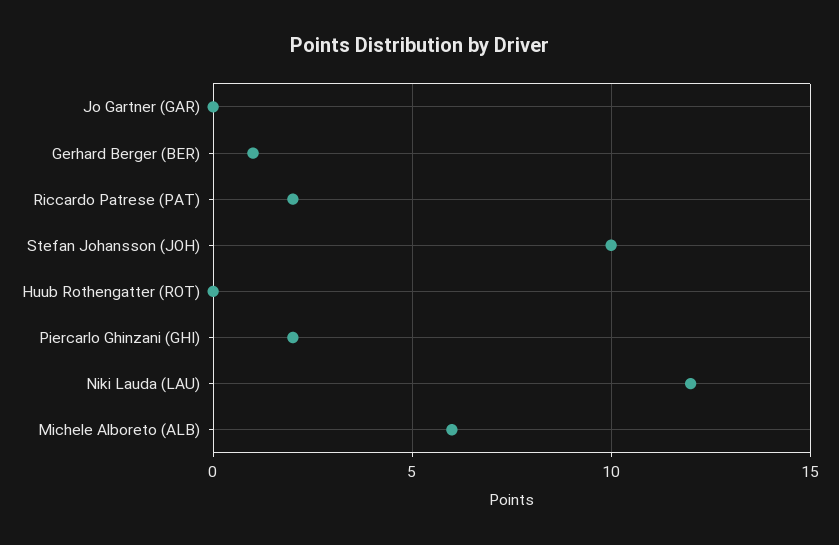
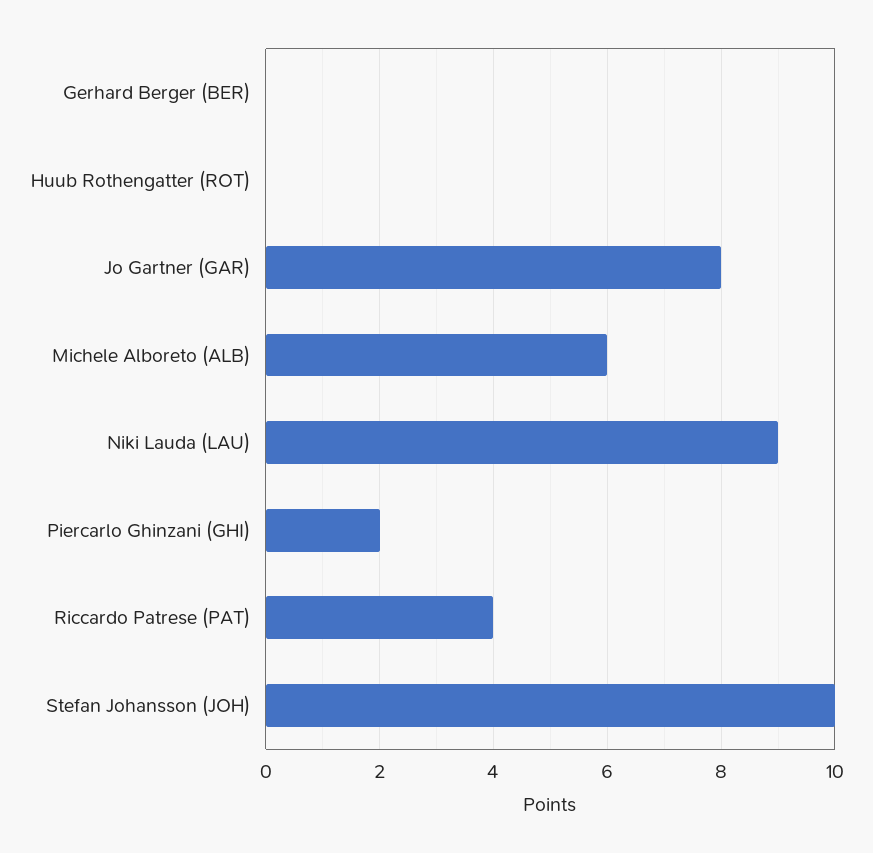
  {
-   "Jo Gartner (GAR)": 0,
+   "Jo Gartner (GAR)": 8,
-   "Gerhard Berger (BER)": 1,
+   "Gerhard Berger (BER)": 0,
-   "Riccardo Patrese (PAT)": 2,
+   "Riccardo Patrese (PAT)": 4,
    "Stefan Johansson (JOH)": 10,
    "Huub Rothengatter (ROT)": 0,
    "Piercarlo Ghinzani (GHI)": 2,
-   "Niki Lauda (LAU)": 12,
+   "Niki Lauda (LAU)": 9,
    "Michele Alboreto (ALB)": 6
  }

